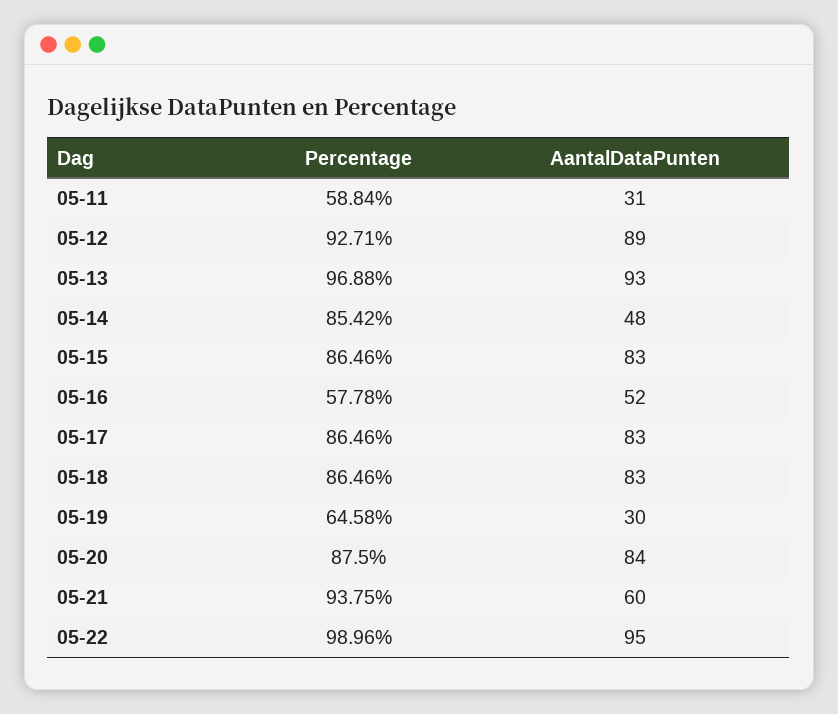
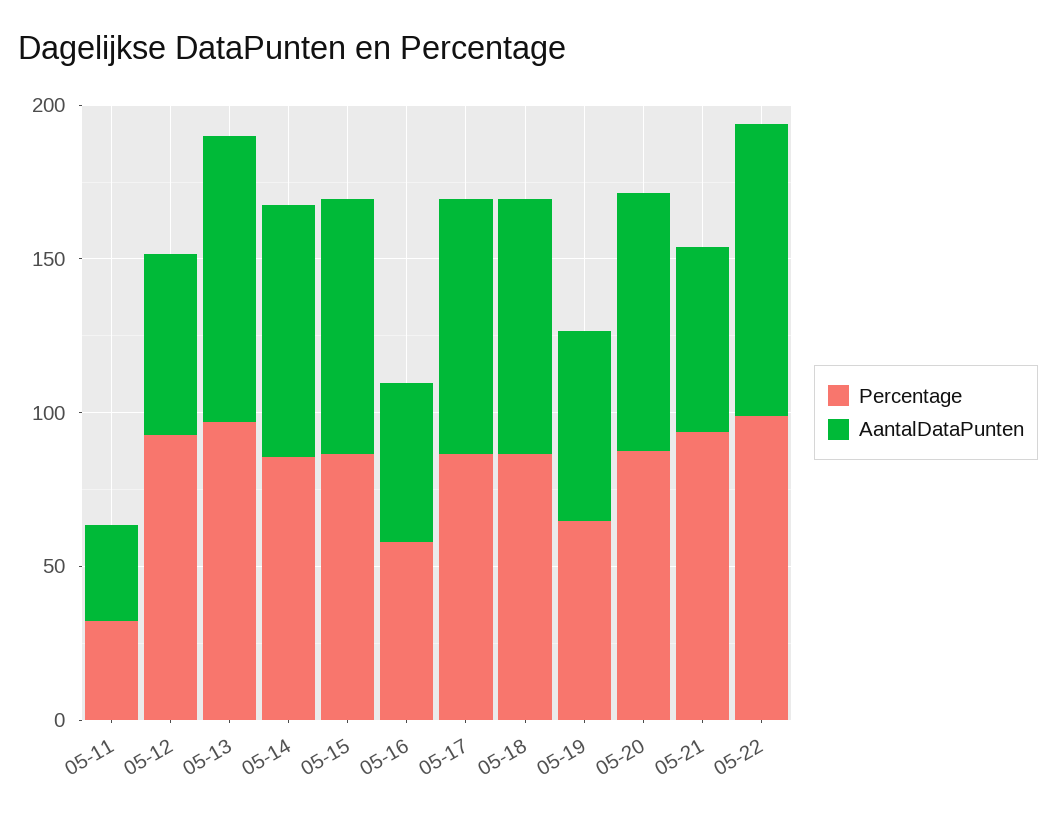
  {
    "Percentage": {
-     "05-11": 58.84,
+     "05-11": 30,
      "05-12": 92.71,
      "05-13": 96.88,
      "05-14": 85.42,
      "05-15": 86.46,
      "05-16": 57.78,
      "05-17": 86.46,
      "05-18": 86.46,
      "05-19": 64.58,
      "05-20": 87.5,
      "05-21": 93.75,
      "05-22": 98.96
    },
    "AantalDataPunten": {
      "05-11": 31,
-     "05-12": 89,
+     "05-12": 60,
      "05-13": 93,
-     "05-14": 48,
+     "05-14": 80,
      "05-15": 83,
      "05-16": 52,
      "05-17": 83,
      "05-18": 83,
-     "05-19": 30,
+     "05-19": 60,
      "05-20": 84,
      "05-21": 60,
      "05-22": 95
    }
  }

